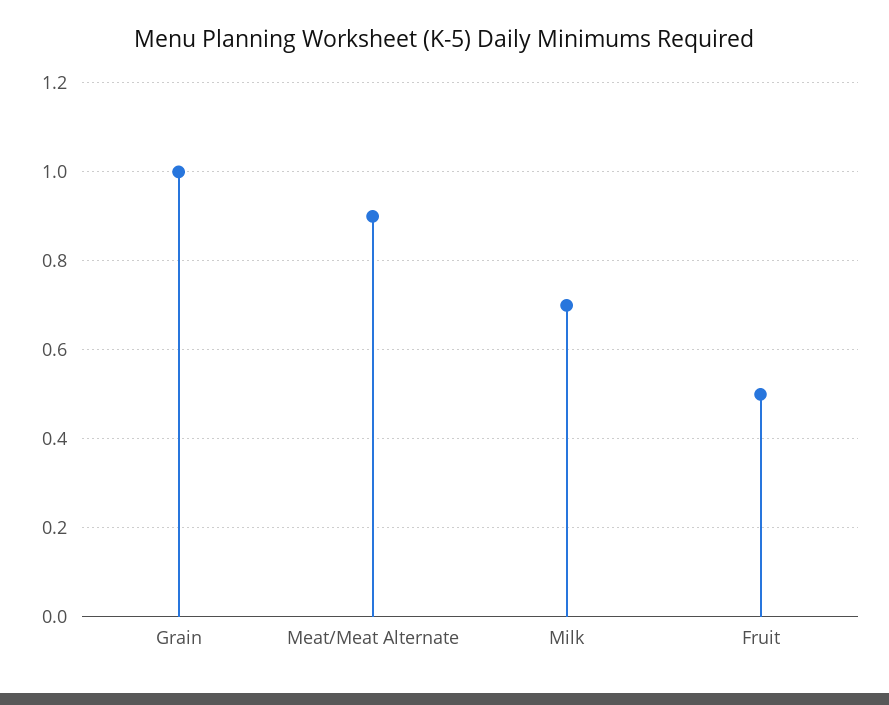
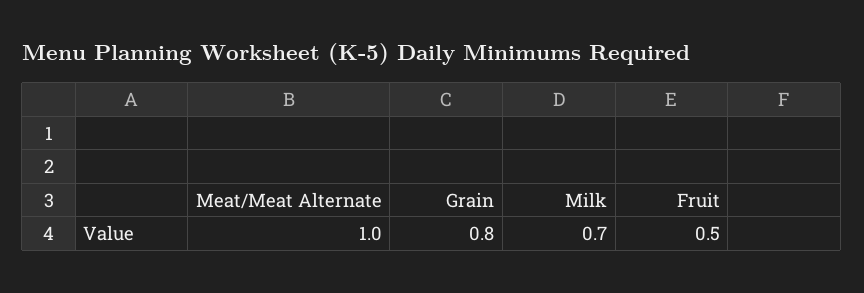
  {
-   "Grain": 1,
+   "Grain": 0.8,
-   "Meat/Meat Alternate": 0.9,
+   "Meat/Meat Alternate": 1,
    "Milk": 0.7,
    "Fruit": 0.5
  }

